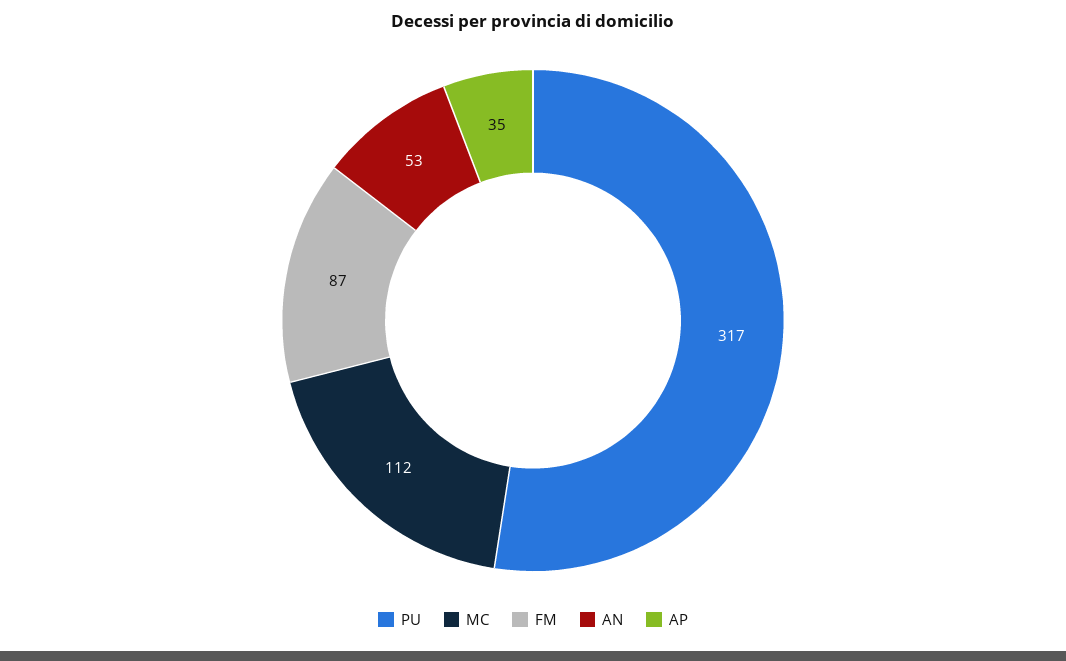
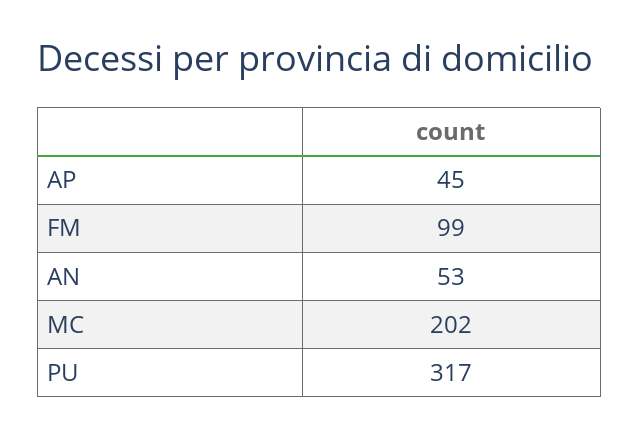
  {
    "PU": 317,
-   "MC": 112,
+   "MC": 202,
-   "FM": 87,
+   "FM": 99,
    "AN": 53,
-   "AP": 35
+   "AP": 45
  }

